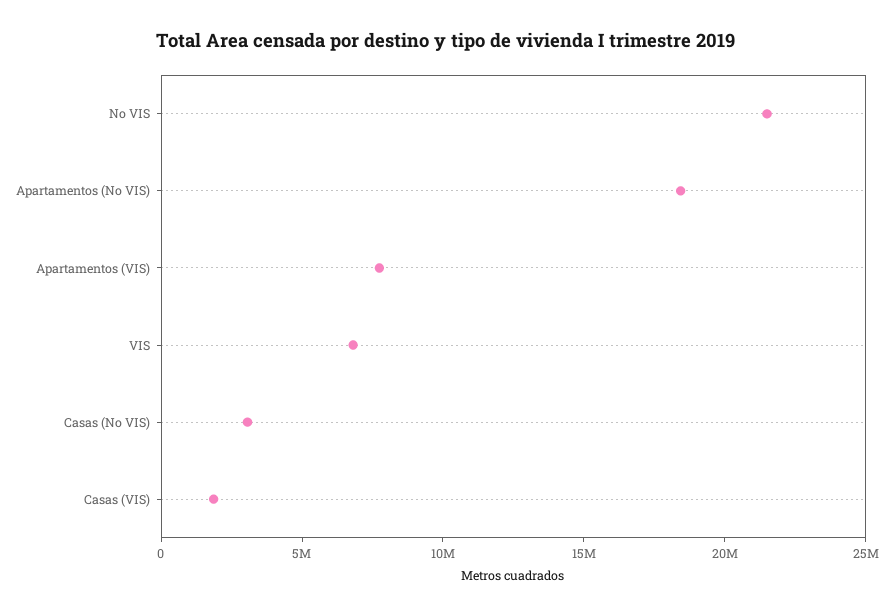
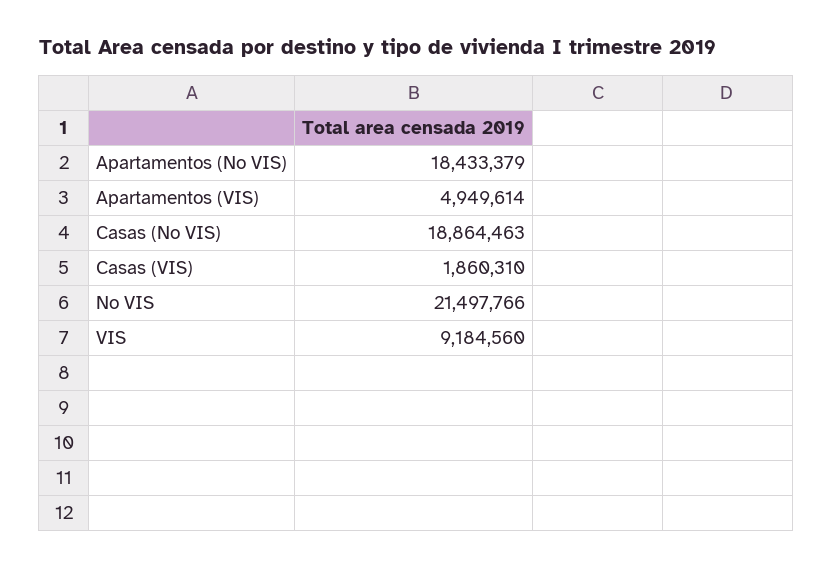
  {
    "No VIS": 21497766,
    "Apartamentos (No VIS)": 18433379,
-   "Apartamentos (VIS)": 8000000,
+   "Apartamentos (VIS)": 4949614,
-   "VIS": 7000000,
+   "VIS": 9184560,
-   "Casas (No VIS)": 3000000,
+   "Casas (No VIS)": 18864463,
    "Casas (VIS)": 1860310
  }

